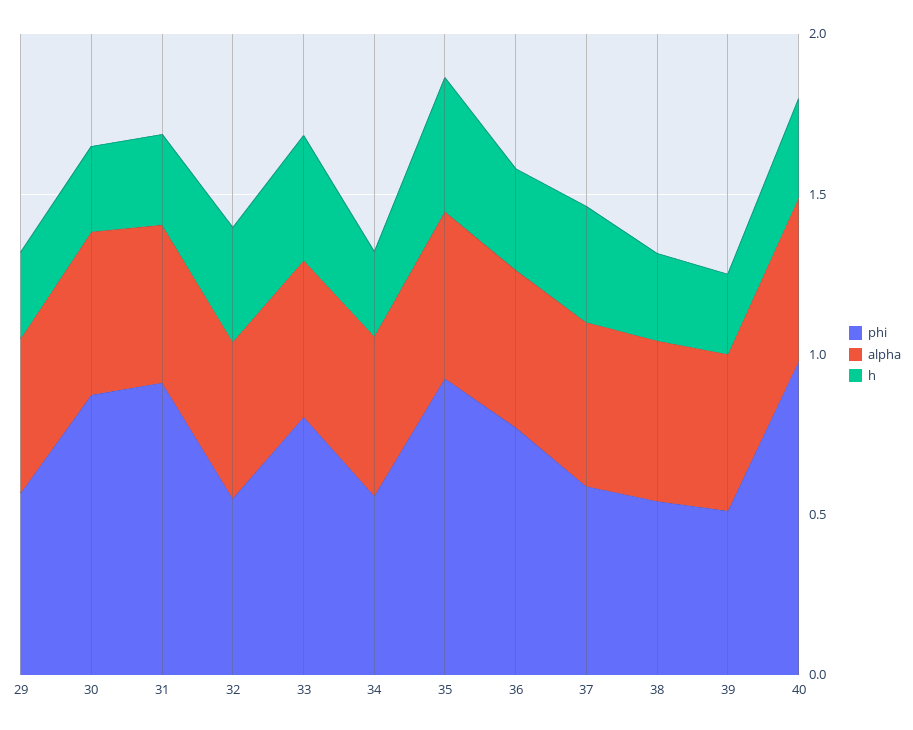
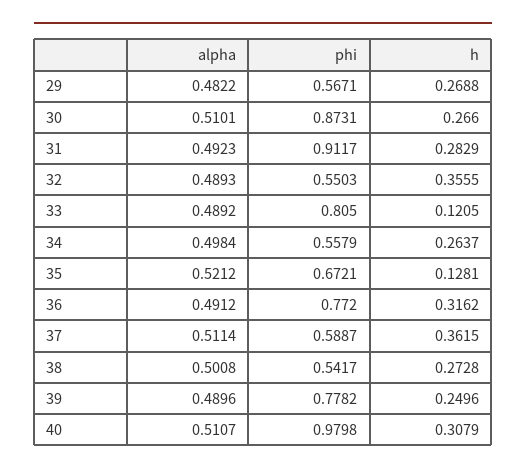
  {
    "phi": {
      "29": 0.5671,
      "30": 0.8731,
      "31": 0.9117,
      "32": 0.5503,
      "33": 0.805,
      "34": 0.5579,
-     "35": 0.9,
+     "35": 0.6721,
      "36": 0.772,
      "37": 0.5887,
      "38": 0.5417,
-     "39": 0.5,
+     "39": 0.7782,
      "40": 0.9798
    },
    "alpha": {
      "29": 0.4822,
      "30": 0.5101,
      "31": 0.4923,
      "32": 0.4893,
      "33": 0.4892,
      "34": 0.4984,
      "35": 0.5212,
      "36": 0.4912,
      "37": 0.5114,
      "38": 0.5008,
      "39": 0.4896,
      "40": 0.5107
    },
    "h": {
      "29": 0.2688,
      "30": 0.266,
      "31": 0.2829,
      "32": 0.3555,
-     "33": 0.4,
+     "33": 0.1205,
      "34": 0.2637,
-     "35": 0.4,
+     "35": 0.1281,
      "36": 0.3162,
      "37": 0.3615,
      "38": 0.2728,
      "39": 0.2496,
      "40": 0.3079
    }
  }

